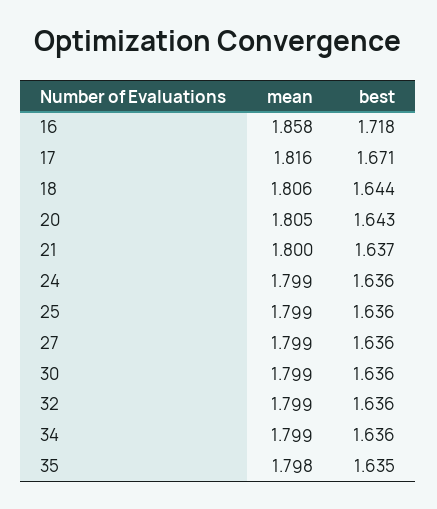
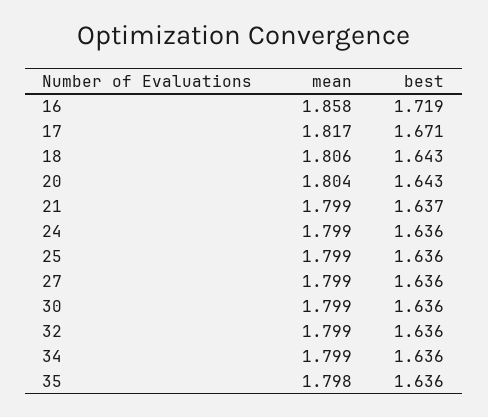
  {
    "mean": {
      "16": 1.858,
-     "17": 1.816,
+     "17": 1.817,
      "18": 1.806,
-     "20": 1.805,
+     "20": 1.804,
-     "21": 1.8,
+     "21": 1.799,
      "24": 1.799,
      "25": 1.799,
      "27": 1.799,
      "30": 1.799,
      "32": 1.799,
      "34": 1.799,
      "35": 1.798
    },
    "best": {
-     "16": 1.718,
+     "16": 1.719,
      "17": 1.671,
-     "18": 1.644,
+     "18": 1.643,
      "20": 1.643,
      "21": 1.637,
      "24": 1.636,
      "25": 1.636,
      "27": 1.636,
      "30": 1.636,
      "32": 1.636,
      "34": 1.636,
-     "35": 1.635
+     "35": 1.636
    }
  }

